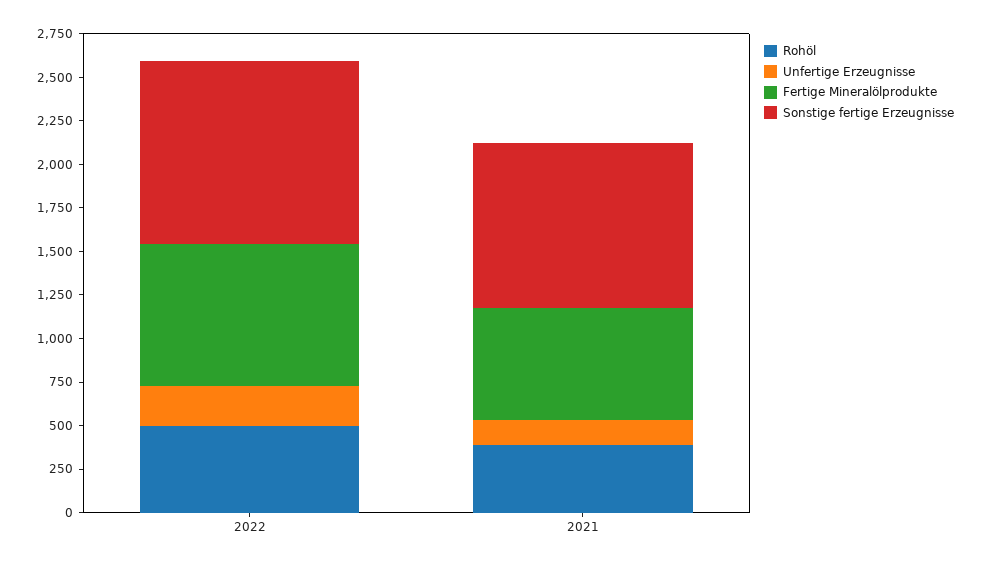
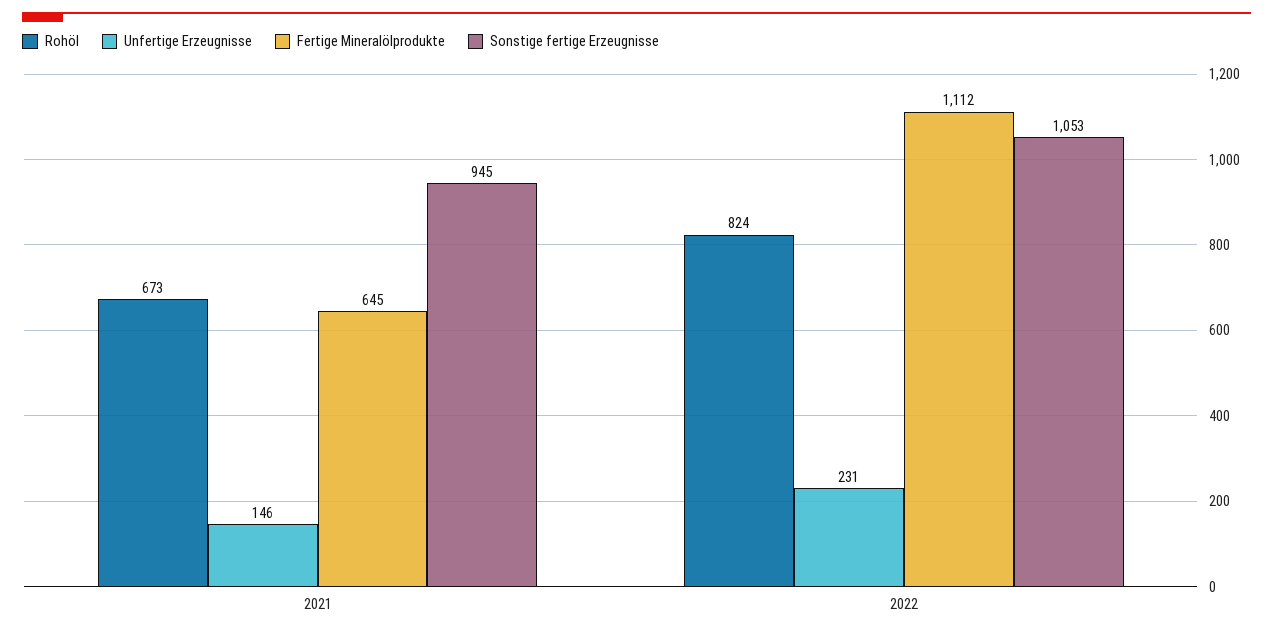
  {
    "Rohöl": {
-     "2022": 500,
+     "2022": 824,
-     "2021": 400
+     "2021": 673
    },
    "Unfertige Erzeugnisse": {
      "2022": 231,
      "2021": 146
    },
    "Fertige Mineralölprodukte": {
-     "2022": 800,
+     "2022": 1112,
      "2021": 645
    },
    "Sonstige fertige Erzeugnisse": {
      "2022": 1053,
      "2021": 945
    }
  }

